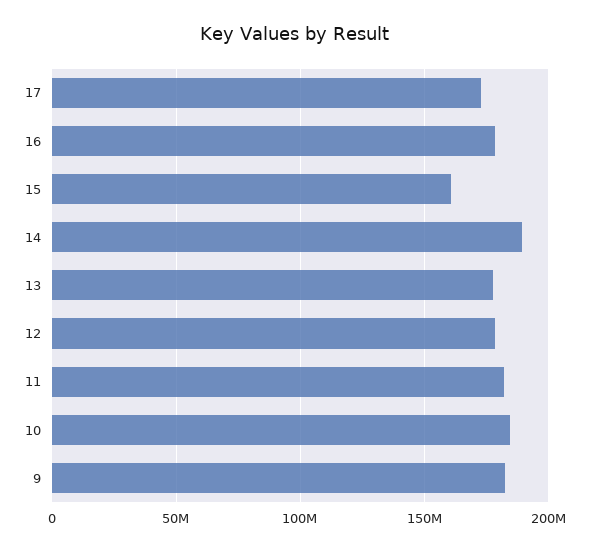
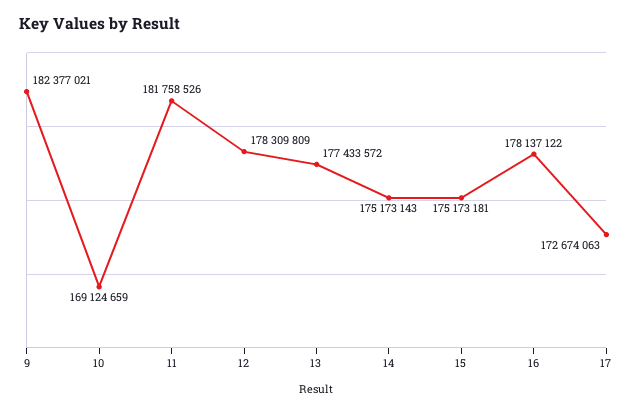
  {
    "17": 172674063,
    "16": 178137122,
-   "15": 160000000,
+   "15": 175173181,
-   "14": 190000000,
+   "14": 175173143,
    "13": 177433572,
    "12": 178309809,
    "11": 181758526,
-   "10": 185000000,
+   "10": 169124659,
    "9": 182377021
  }

